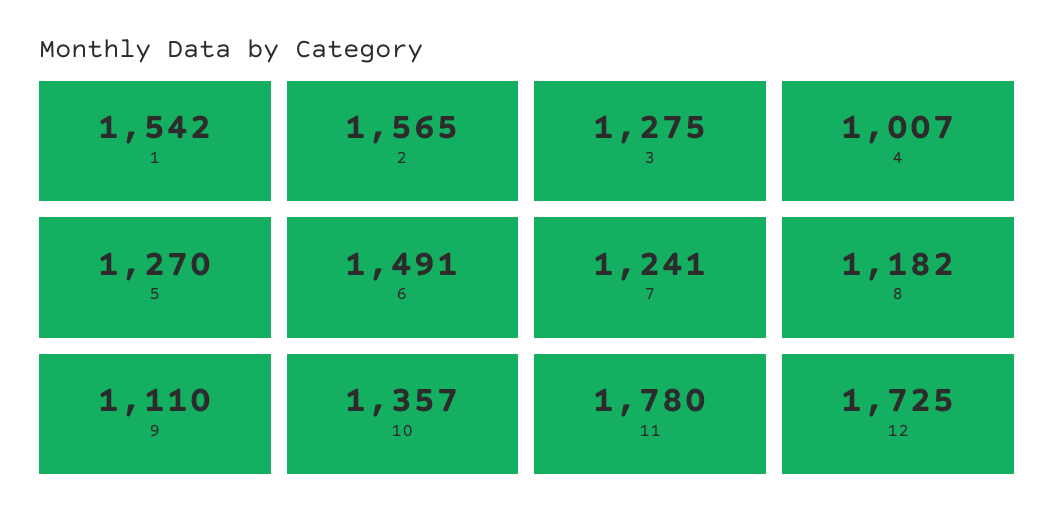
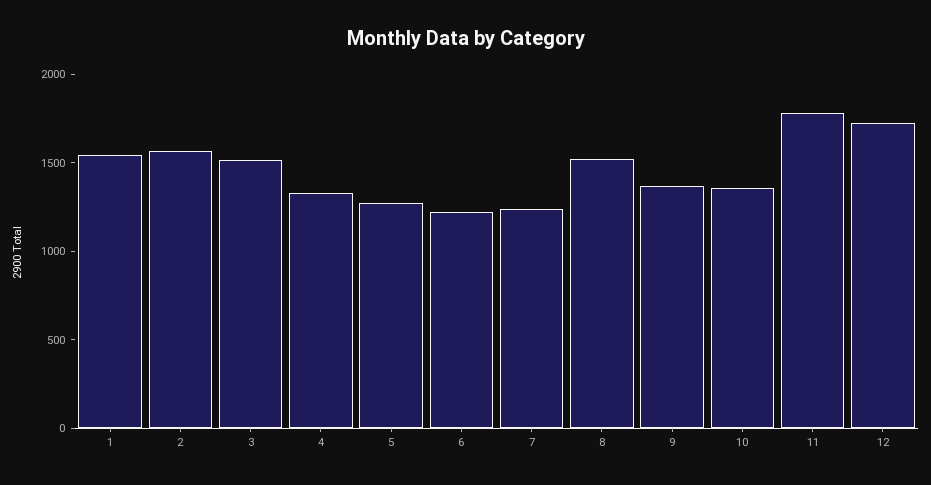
  {
    "1": 1542,
    "2": 1565,
-   "3": 1275,
+   "3": 1500,
-   "4": 1007,
+   "4": 1300,
    "5": 1270,
-   "6": 1491,
+   "6": 1200,
    "7": 1241,
-   "8": 1182,
+   "8": 1500,
-   "9": 1110,
+   "9": 1400,
    "10": 1357,
    "11": 1780,
    "12": 1725
  }

